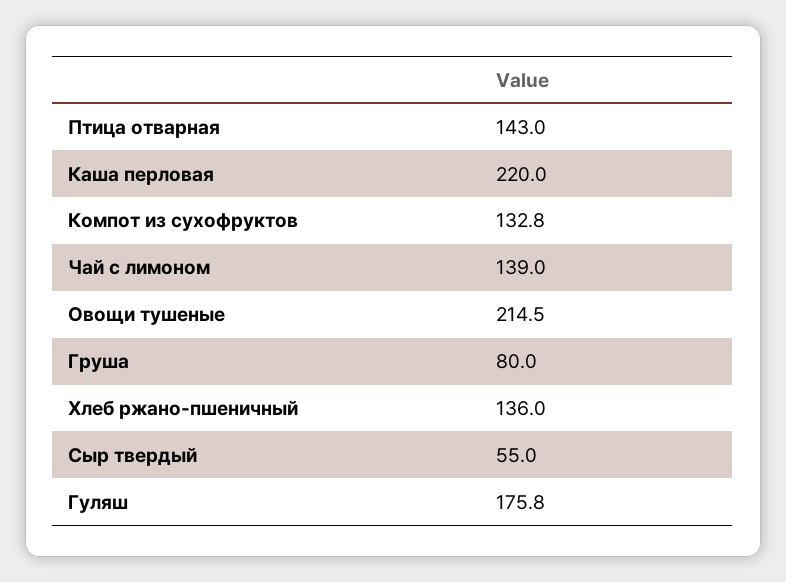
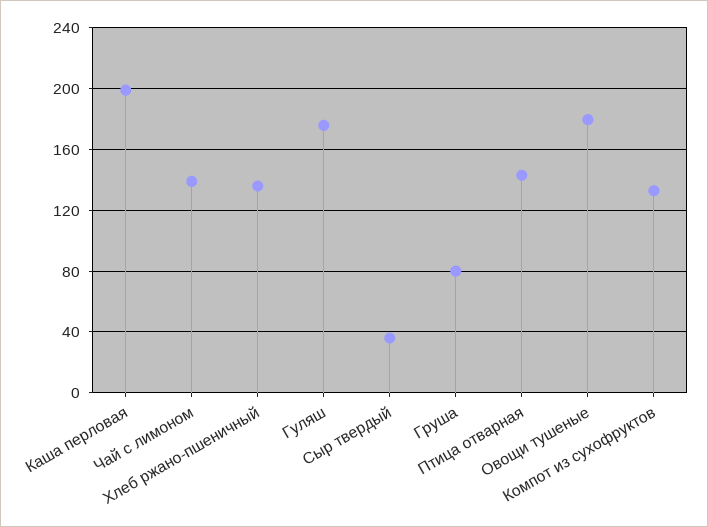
  {
    "Птица отварная": 143,
-   "Каша перловая": 220,
+   "Каша перловая": 200,
    "Компот из сухофруктов": 132.8,
    "Чай с лимоном": 139,
-   "Овощи тушеные": 214.5,
+   "Овощи тушеные": 180,
    "Груша": 80,
    "Хлеб ржано-пшеничный": 136,
-   "Сыр твердый": 55,
+   "Сыр твердый": 35,
    "Гуляш": 175.8
  }

